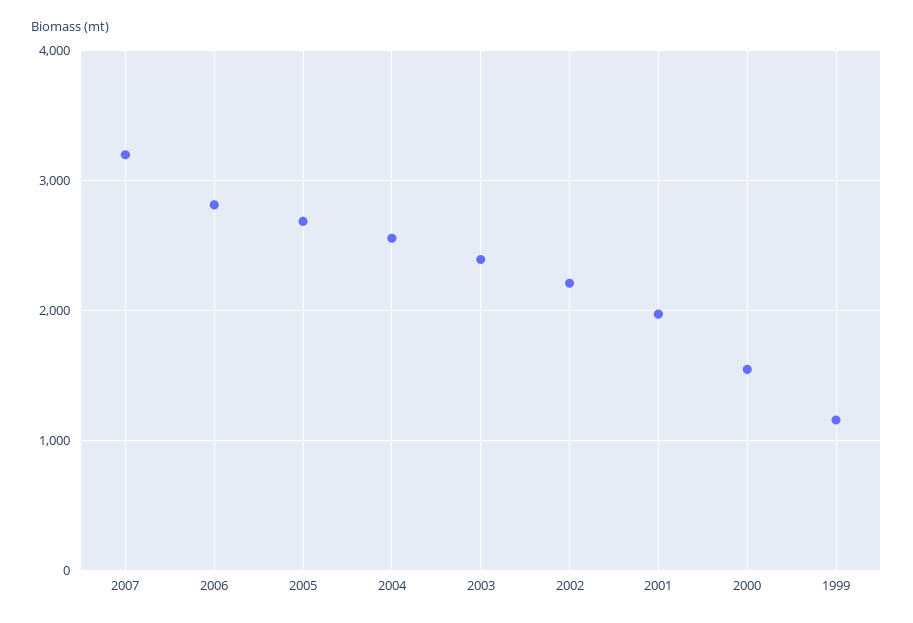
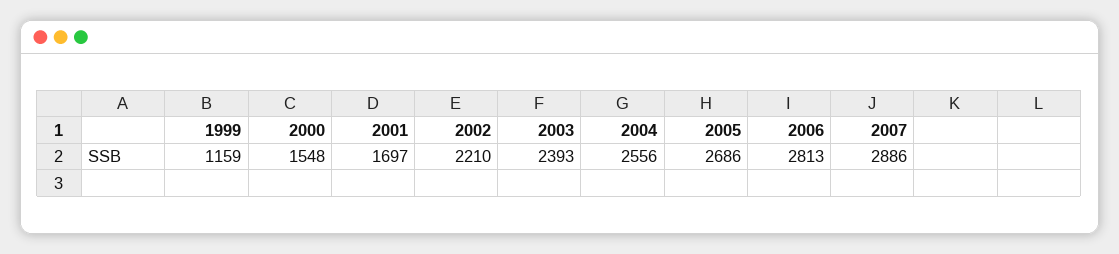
  {
-   "2007": 3200,
+   "2007": 2886,
    "2006": 2813,
    "2005": 2686,
    "2004": 2556,
    "2003": 2393,
    "2002": 2210,
-   "2001": 2000,
+   "2001": 1697,
    "2000": 1548,
    "1999": 1159
  }

